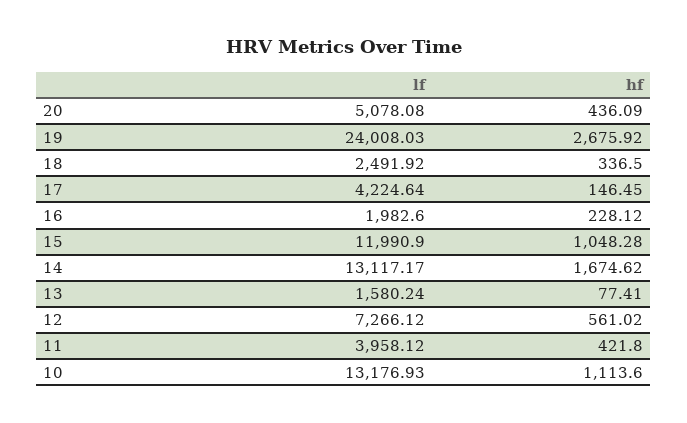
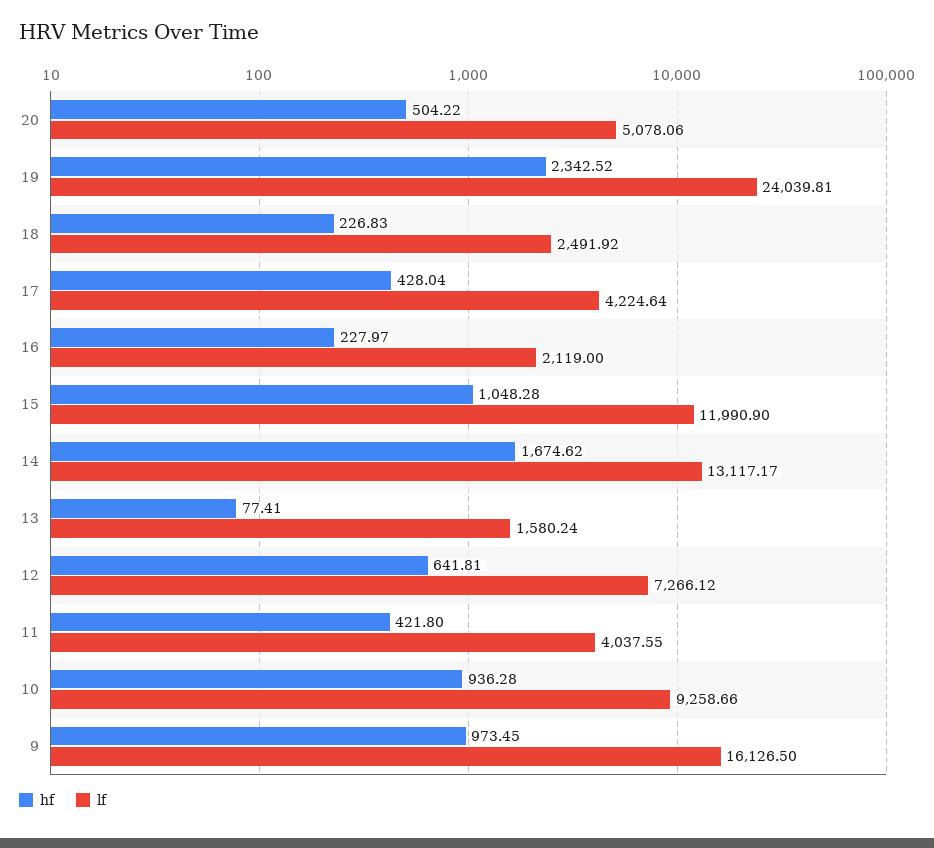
  {
    "lf": {
-     "20": 5078.08,
+     "20": 5078.06,
-     "19": 24008.03,
+     "19": 24039.81,
      "18": 2491.92,
      "17": 4224.64,
-     "16": 1982.6,
+     "16": 2119,
      "15": 11990.9,
      "14": 13117.17,
      "13": 1580.24,
      "12": 7266.12,
-     "11": 3958.12,
+     "11": 4037.55,
-     "10": 13176.93
+     "10": 9258.66,
+     "9": 16126.5
    },
    "hf": {
-     "20": 436.09,
+     "20": 504.22,
-     "19": 2675.92,
+     "19": 2342.52,
-     "18": 336.5,
+     "18": 226.83,
-     "17": 146.45,
+     "17": 428.04,
-     "16": 228.12,
+     "16": 227.97,
      "15": 1048.28,
      "14": 1674.62,
      "13": 77.41,
-     "12": 561.02,
+     "12": 641.81,
      "11": 421.8,
-     "10": 1113.6
+     "10": 936.28,
+     "9": 973.45
    }
  }

